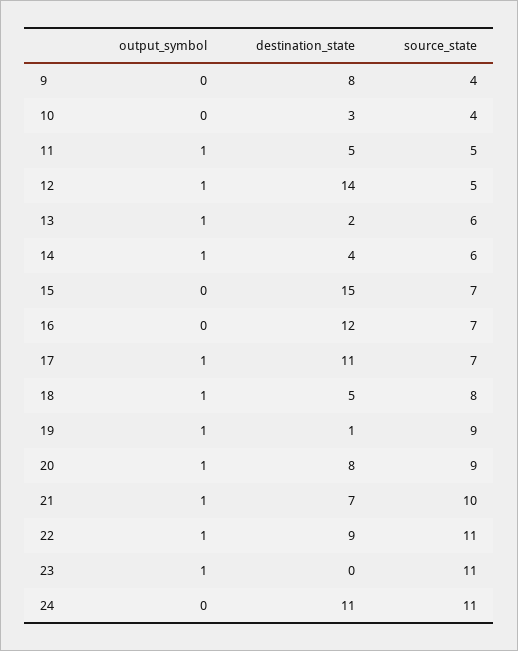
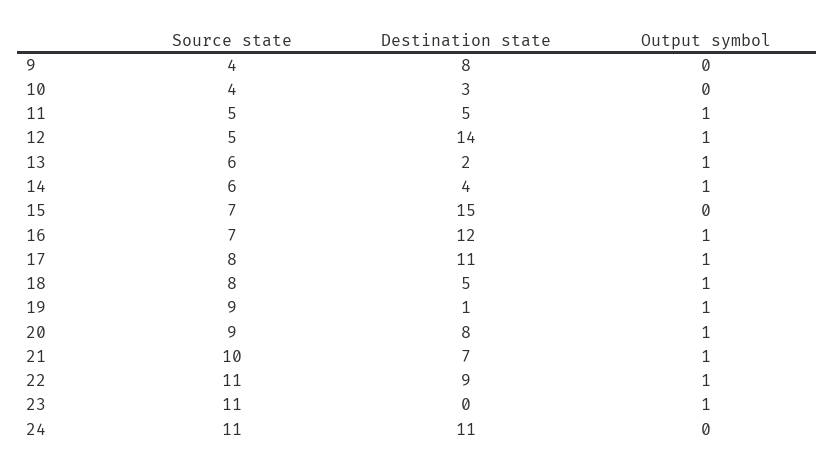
  {
    "output_symbol": {
      "9": 0,
      "10": 0,
      "11": 1,
      "12": 1,
      "13": 1,
      "14": 1,
      "15": 0,
-     "16": 0,
+     "16": 1,
      "17": 1,
      "18": 1,
      "19": 1,
      "20": 1,
      "21": 1,
      "22": 1,
      "23": 1,
      "24": 0
    },
    "destination_state": {
      "9": 8,
      "10": 3,
      "11": 5,
      "12": 14,
      "13": 2,
      "14": 4,
      "15": 15,
      "16": 12,
      "17": 11,
      "18": 5,
      "19": 1,
      "20": 8,
      "21": 7,
      "22": 9,
      "23": 0,
      "24": 11
    },
    "source_state": {
      "9": 4,
      "10": 4,
      "11": 5,
      "12": 5,
      "13": 6,
      "14": 6,
      "15": 7,
      "16": 7,
-     "17": 7,
+     "17": 8,
      "18": 8,
      "19": 9,
      "20": 9,
      "21": 10,
      "22": 11,
      "23": 11,
      "24": 11
    }
  }

